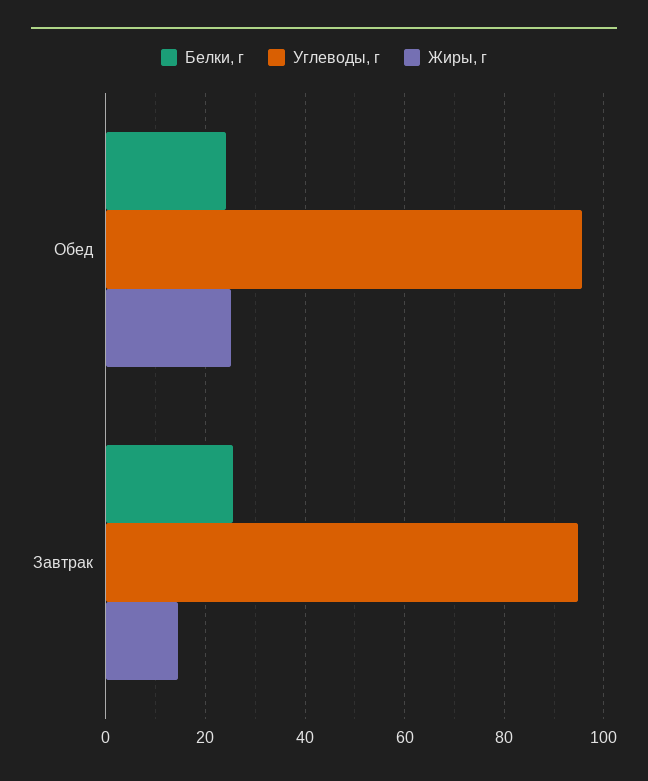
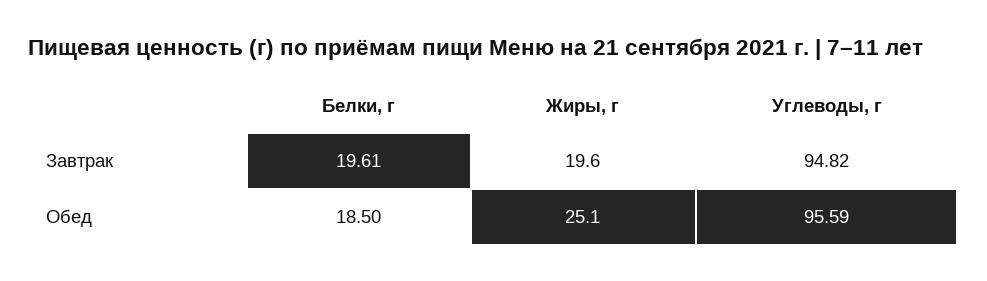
  {
    "Белки, г": {
-     "Обед": 24,
+     "Обед": 18.5,
-     "Завтрак": 26
+     "Завтрак": 19.61
    },
    "Углеводы, г": {
      "Обед": 95.59,
      "Завтрак": 94.82
    },
    "Жиры, г": {
      "Обед": 25.1,
-     "Завтрак": 14
+     "Завтрак": 19.6
    }
  }

